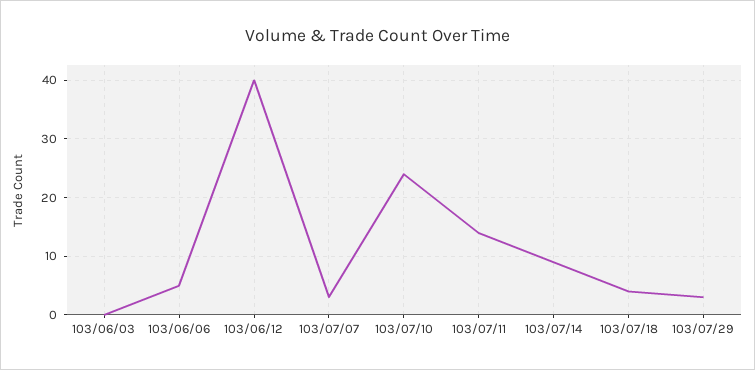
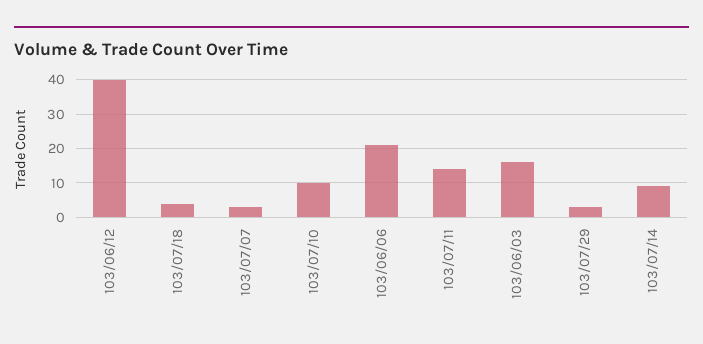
  {
-   "103/06/03": 0,
+   "103/06/03": 15,
-   "103/06/06": 5,
+   "103/06/06": 20,
    "103/06/12": 40,
    "103/07/07": 5,
-   "103/07/10": 25,
+   "103/07/10": 10,
    "103/07/11": 15,
    "103/07/14": 10,
    "103/07/18": 5,
    "103/07/29": 5
  }

